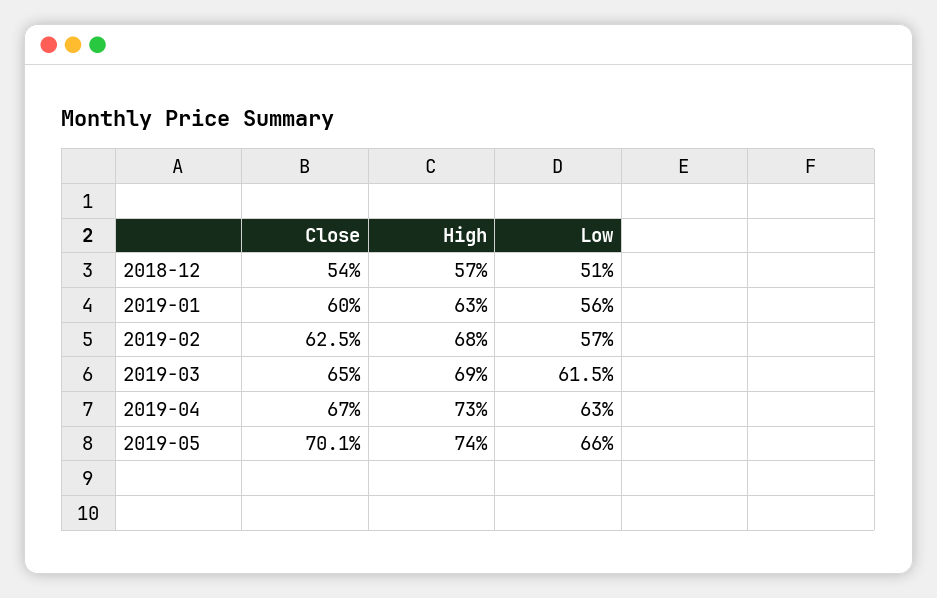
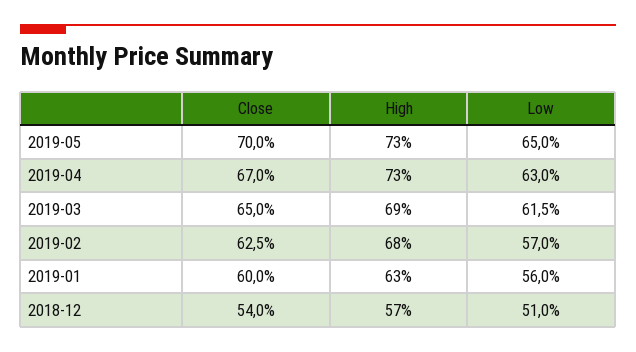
  {
    "Close": {
      "2018-12": 54,
      "2019-01": 60,
      "2019-02": 62.5,
      "2019-03": 65,
      "2019-04": 67,
-     "2019-05": 70.1
+     "2019-05": 70
    },
    "High": {
      "2018-12": 57,
      "2019-01": 63,
      "2019-02": 68,
      "2019-03": 69,
      "2019-04": 73,
-     "2019-05": 74
+     "2019-05": 73
    },
    "Low": {
      "2018-12": 51,
      "2019-01": 56,
      "2019-02": 57,
      "2019-03": 61.5,
      "2019-04": 63,
-     "2019-05": 66
+     "2019-05": 65
    }
  }

